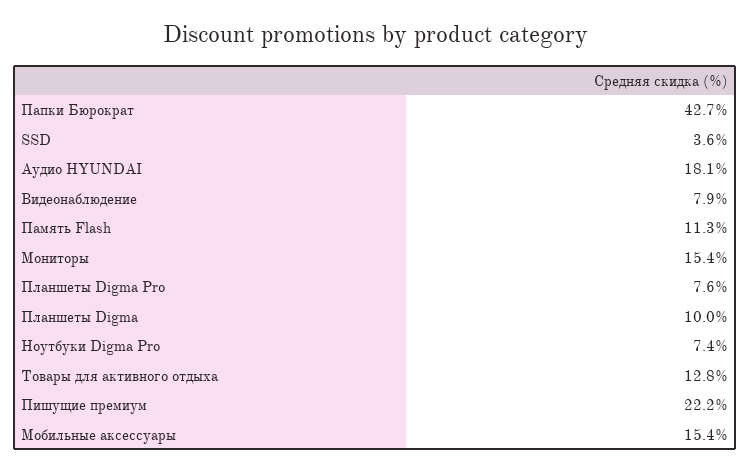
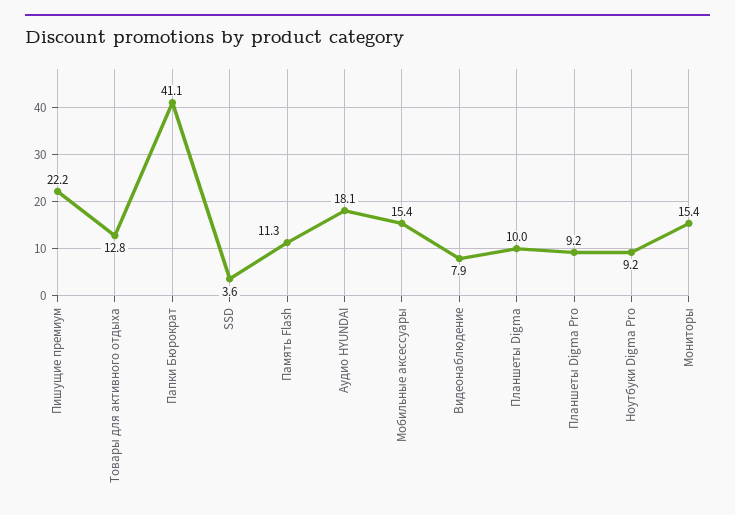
  {
-   "Папки Бюрократ": 42.7,
+   "Папки Бюрократ": 41.1,
    "SSD": 3.6,
    "Аудио HYUNDAI": 18.1,
    "Видеонаблюдение": 7.9,
    "Память Flash": 11.3,
    "Мониторы": 15.4,
-   "Планшеты Digma Pro": 7.6,
+   "Планшеты Digma Pro": 9.2,
    "Планшеты Digma": 10,
-   "Ноутбуки Digma Pro": 7.4,
+   "Ноутбуки Digma Pro": 9.2,
    "Товары для активного отдыха": 12.8,
    "Пишущие премиум": 22.2,
    "Мобильные аксессуары": 15.4
  }

